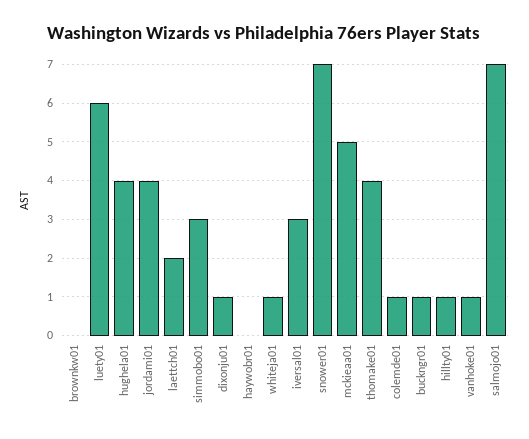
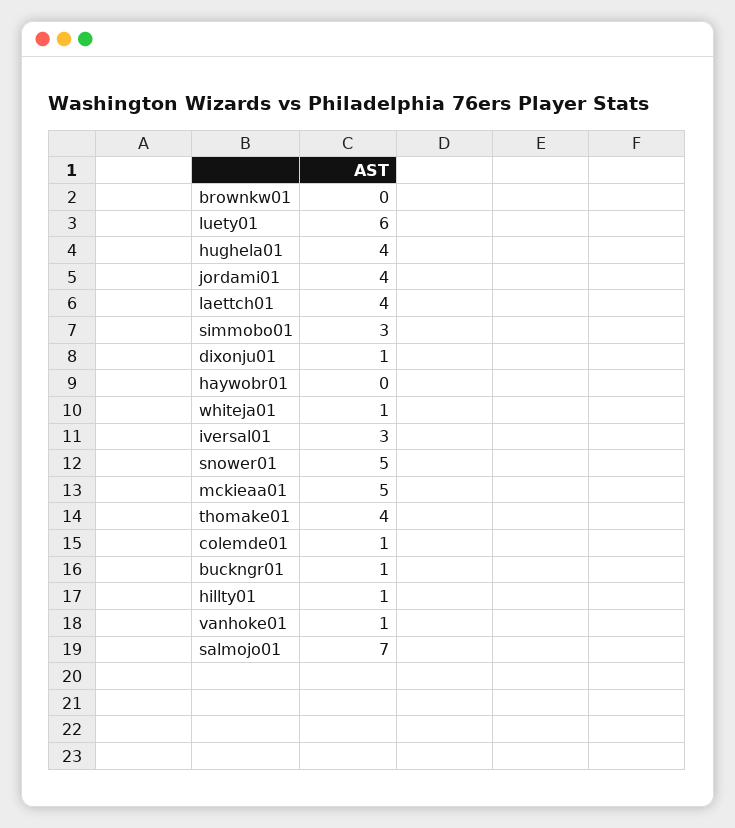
  {
    "brownkw01": 0,
    "luety01": 6,
    "hughela01": 4,
    "jordami01": 4,
-   "laettch01": 2,
+   "laettch01": 4,
    "simmobo01": 3,
    "dixonju01": 1,
    "haywobr01": 0,
    "whiteja01": 1,
    "iversal01": 3,
-   "snower01": 7,
+   "snower01": 5,
    "mckieaa01": 5,
    "thomake01": 4,
    "colemde01": 1,
    "buckngr01": 1,
    "hillty01": 1,
    "vanhoke01": 1,
    "salmojo01": 7
  }

